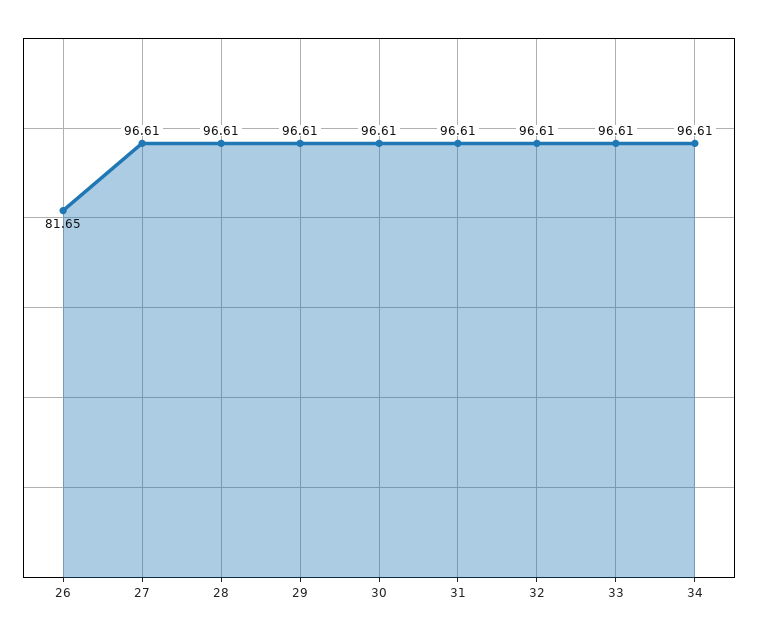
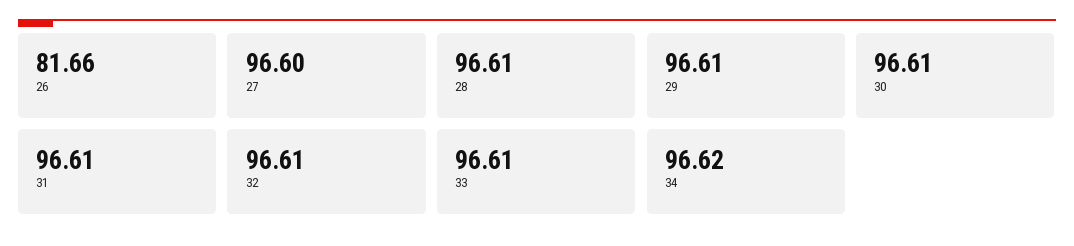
  {
-   "26": 81.65,
+   "26": 81.66,
-   "27": 96.61,
+   "27": 96.6,
    "28": 96.61,
    "29": 96.61,
    "30": 96.61,
    "31": 96.61,
    "32": 96.61,
    "33": 96.61,
-   "34": 96.61
+   "34": 96.62
  }

